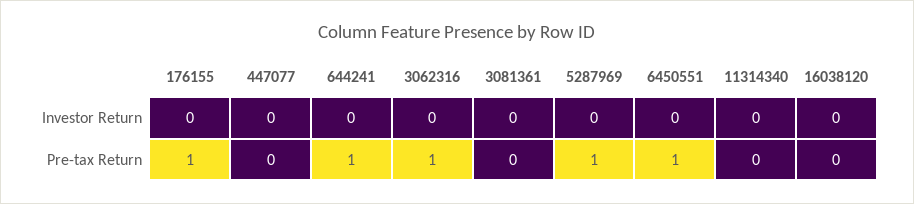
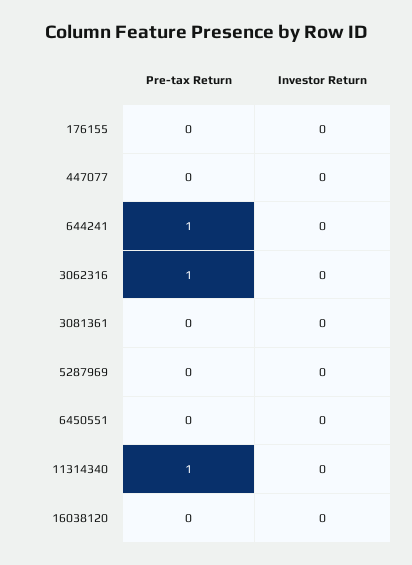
  {
    "176155": {
      "Investor Return": 0,
-     "Pre-tax Return": 1
+     "Pre-tax Return": 0
    },
    "447077": {
      "Investor Return": 0,
      "Pre-tax Return": 0
    },
    "644241": {
      "Investor Return": 0,
      "Pre-tax Return": 1
    },
    "3062316": {
      "Investor Return": 0,
      "Pre-tax Return": 1
    },
    "3081361": {
      "Investor Return": 0,
      "Pre-tax Return": 0
    },
    "5287969": {
      "Investor Return": 0,
-     "Pre-tax Return": 1
+     "Pre-tax Return": 0
    },
    "6450551": {
      "Investor Return": 0,
-     "Pre-tax Return": 1
+     "Pre-tax Return": 0
    },
    "11314340": {
      "Investor Return": 0,
-     "Pre-tax Return": 0
+     "Pre-tax Return": 1
    },
    "16038120": {
      "Investor Return": 0,
      "Pre-tax Return": 0
    }
  }

